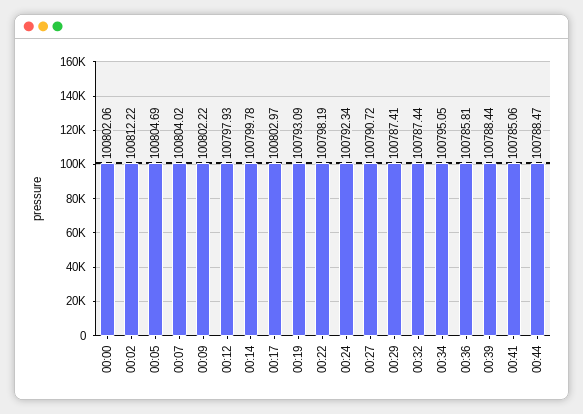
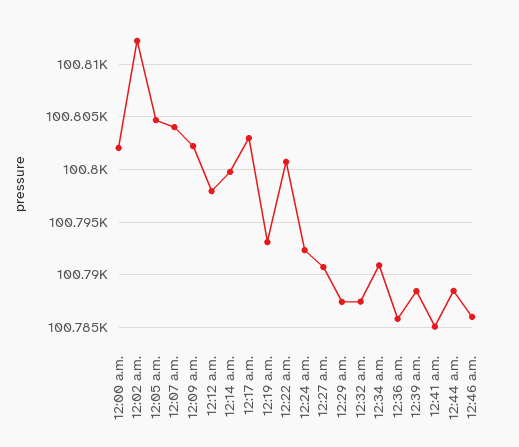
  {
    "00:00": 100802.06,
    "00:02": 100812.22,
    "00:05": 100804.69,
    "00:07": 100804.02,
    "00:09": 100802.22,
    "00:12": 100797.93,
    "00:14": 100799.78,
    "00:17": 100802.97,
    "00:19": 100793.09,
-   "00:22": 100798.19,
+   "00:22": 100801,
    "00:24": 100792.34,
    "00:27": 100790.72,
    "00:29": 100787.41,
    "00:32": 100787.44,
-   "00:34": 100795.05,
+   "00:34": 100791,
    "00:36": 100785.81,
    "00:39": 100788.44,
    "00:41": 100785.06,
-   "00:44": 100788.47
+   "00:44": 100788.47,
+   "12:46 a.m.": 100786
  }

